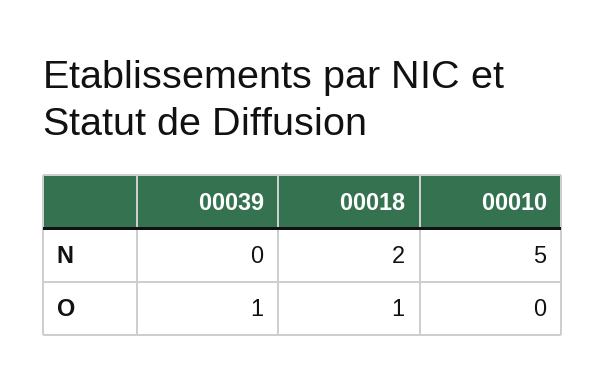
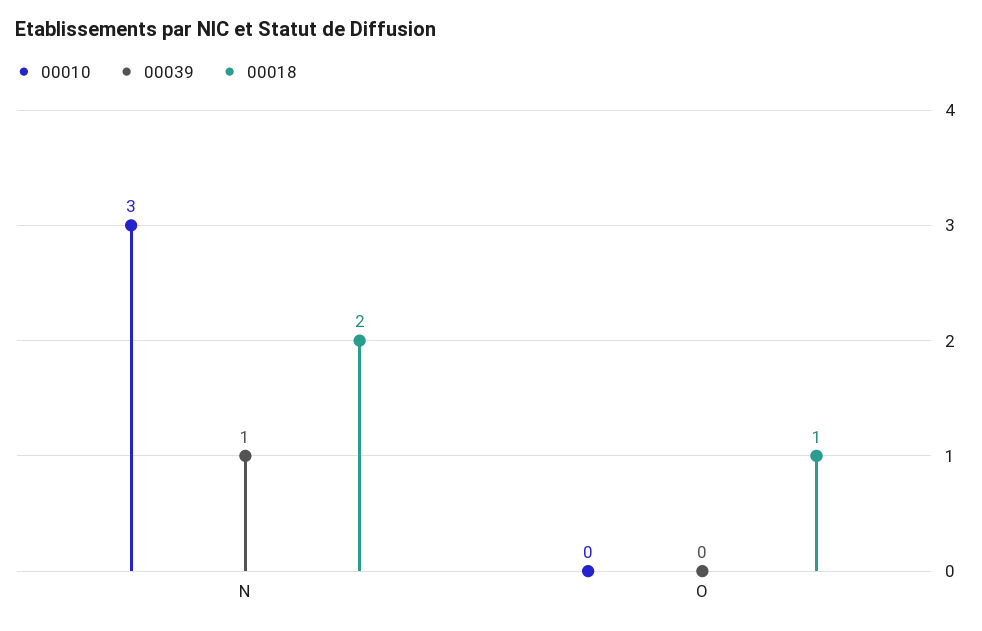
  {
    "00039": {
-     "N": 0,
+     "N": 1,
-     "O": 1
+     "O": 0
    },
    "00018": {
      "N": 2,
      "O": 1
    },
    "00010": {
-     "N": 5,
+     "N": 3,
      "O": 0
    }
  }

